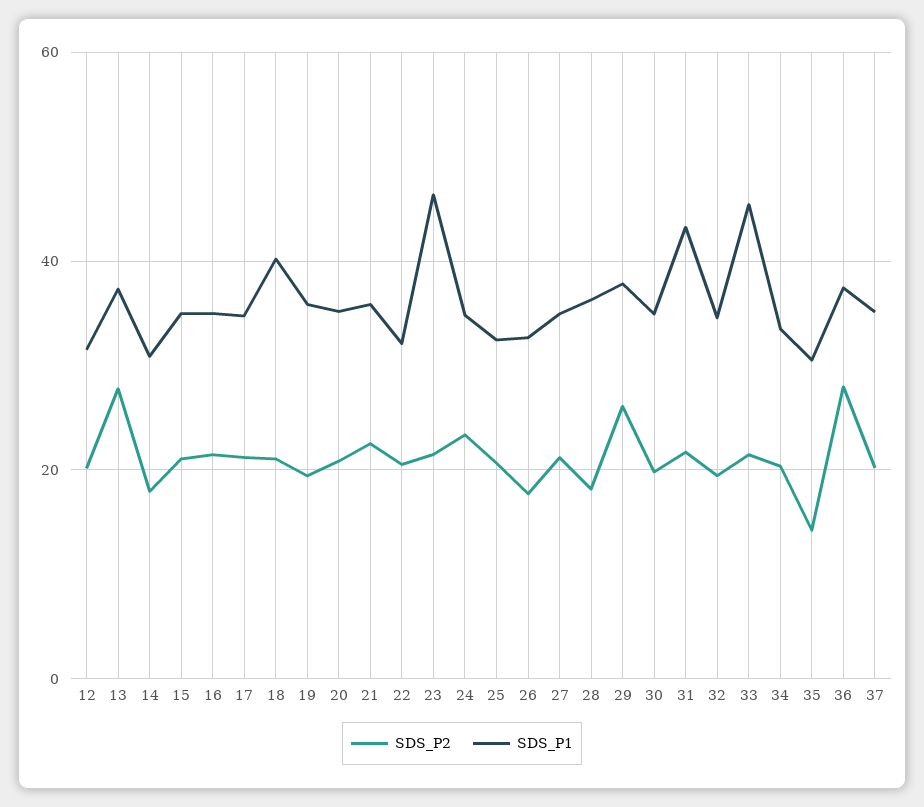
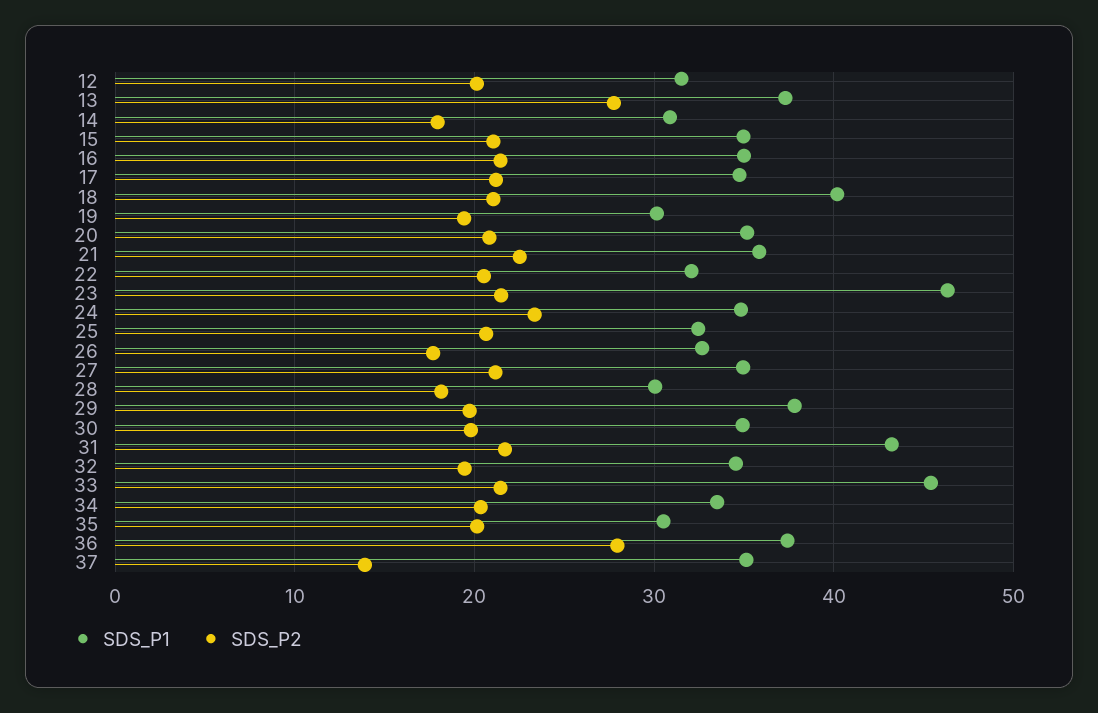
  {
    "SDS_P2": {
      "12": 20,
      "13": 28,
      "14": 18,
      "15": 21,
      "16": 21,
      "17": 21,
      "18": 21,
      "19": 19,
      "20": 21,
      "21": 23,
      "22": 21,
      "23": 21,
      "24": 23,
      "25": 21,
      "26": 18,
      "27": 21,
      "28": 18,
-     "29": 26,
+     "29": 20,
      "30": 20,
      "31": 22,
      "32": 19,
      "33": 21,
      "34": 20,
-     "35": 14,
+     "35": 20,
      "36": 28,
-     "37": 20
+     "37": 14
    },
    "SDS_P1": {
      "12": 32,
      "13": 37,
      "14": 31,
      "15": 35,
      "16": 35,
      "17": 35,
      "18": 40,
-     "19": 36,
+     "19": 30,
      "20": 35,
      "21": 36,
      "22": 32,
      "23": 46,
      "24": 35,
      "25": 32,
      "26": 33,
      "27": 35,
-     "28": 36,
+     "28": 30,
      "29": 38,
      "30": 35,
      "31": 43,
      "32": 35,
      "33": 45,
      "34": 34,
      "35": 31,
      "36": 37,
      "37": 35
    }
  }

